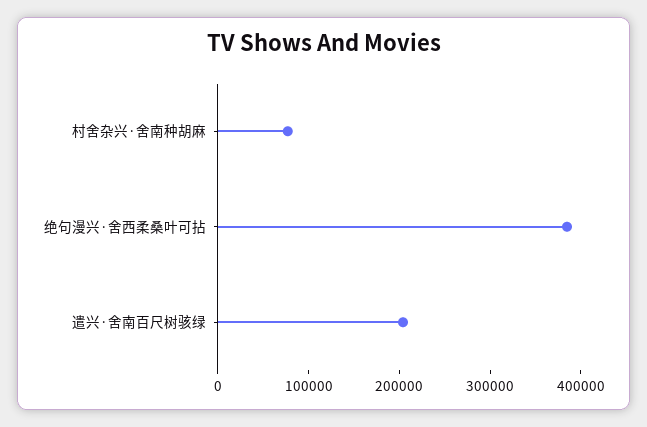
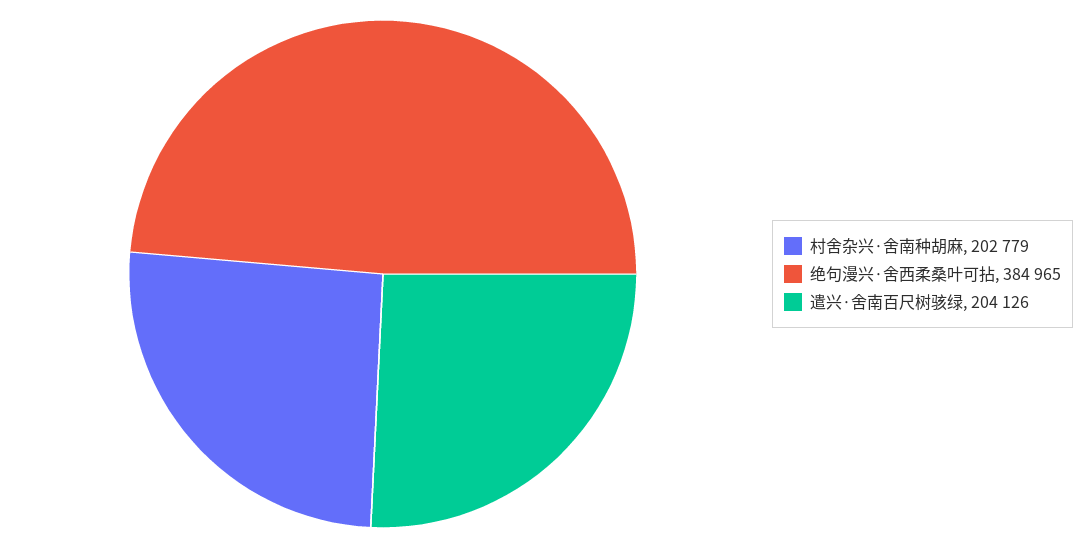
  {
-   "村舍杂兴·舍南种胡麻": 80000,
+   "村舍杂兴·舍南种胡麻": 202779,
    "绝句漫兴·舍西柔桑叶可拈": 384965,
    "遣兴·舍南百尺树骇绿": 204126
  }

